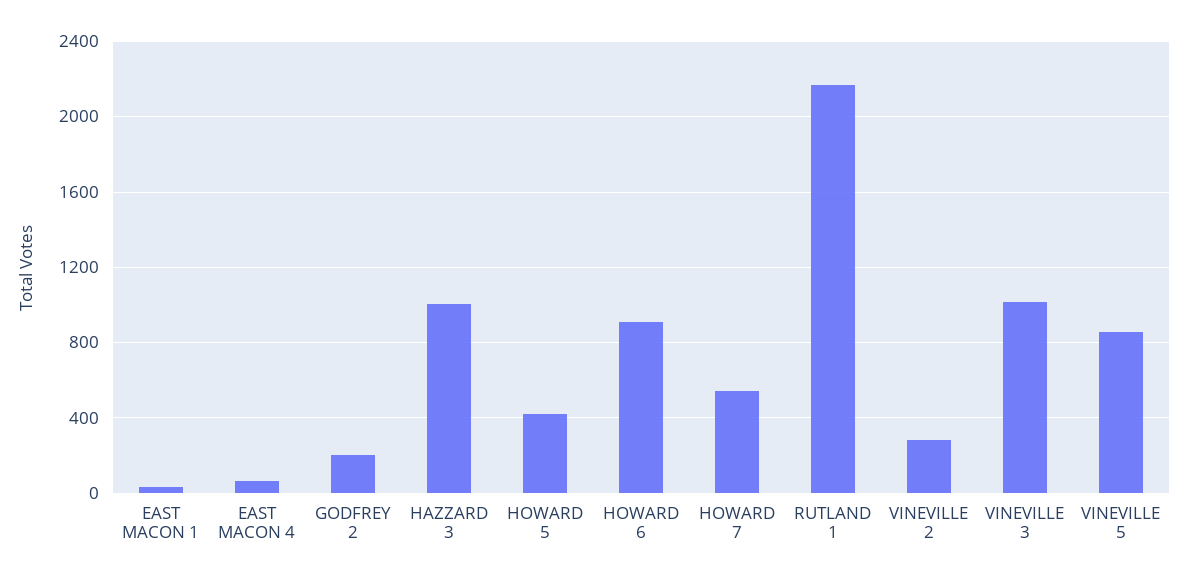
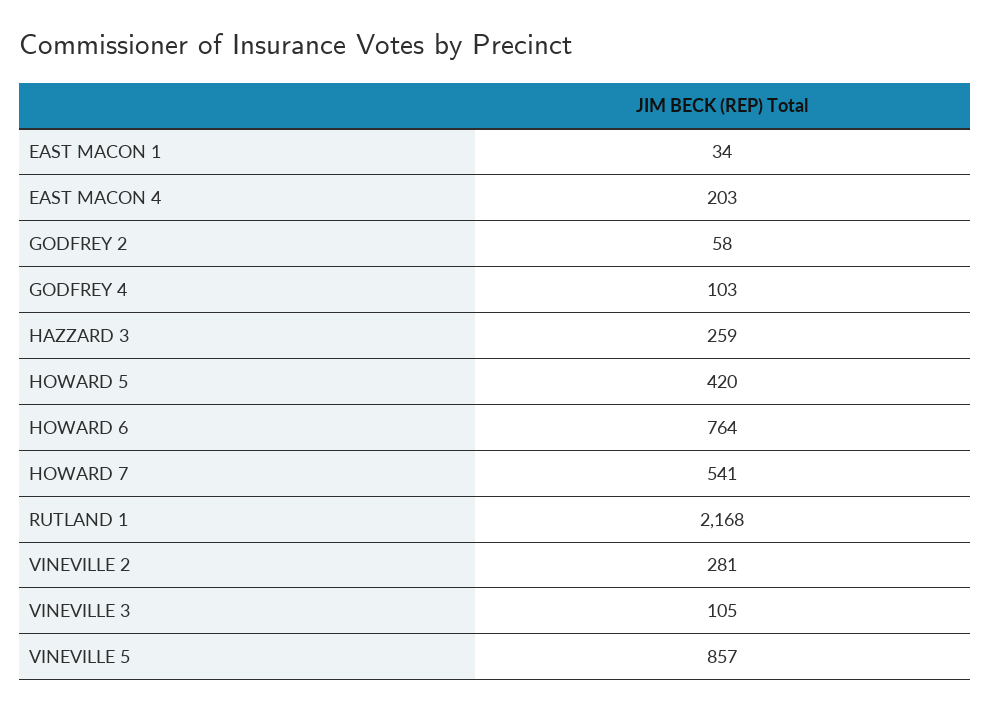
  {
    "EAST MACON 1": 34,
-   "EAST MACON 4": 50,
+   "EAST MACON 4": 203,
-   "GODFREY 2": 200,
+   "GODFREY 2": 58,
-   "HAZZARD 3": 1000,
+   "HAZZARD 3": 259,
    "HOWARD 5": 420,
-   "HOWARD 6": 900,
+   "HOWARD 6": 764,
    "HOWARD 7": 541,
    "RUTLAND 1": 2168,
    "VINEVILLE 2": 281,
-   "VINEVILLE 3": 1000,
+   "VINEVILLE 3": 105,
-   "VINEVILLE 5": 857
+   "VINEVILLE 5": 857,
+   "GODFREY 4": 103
  }

